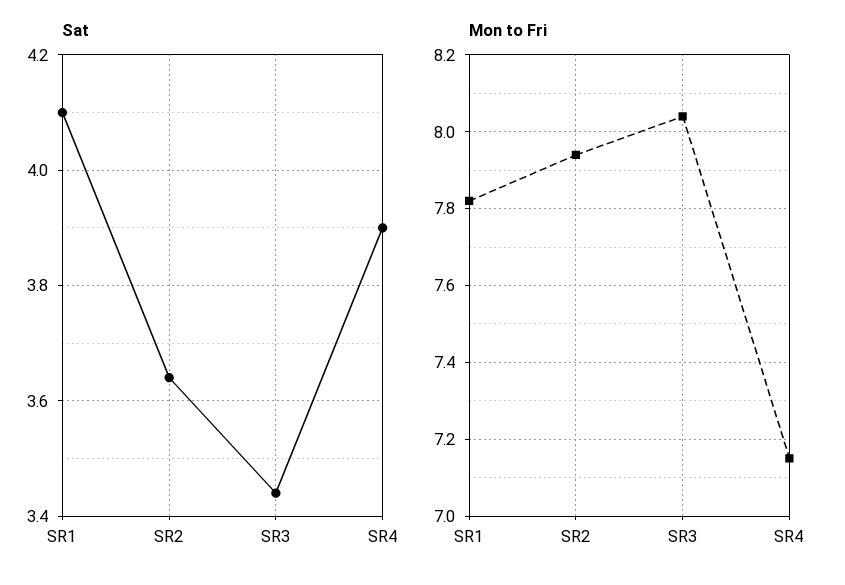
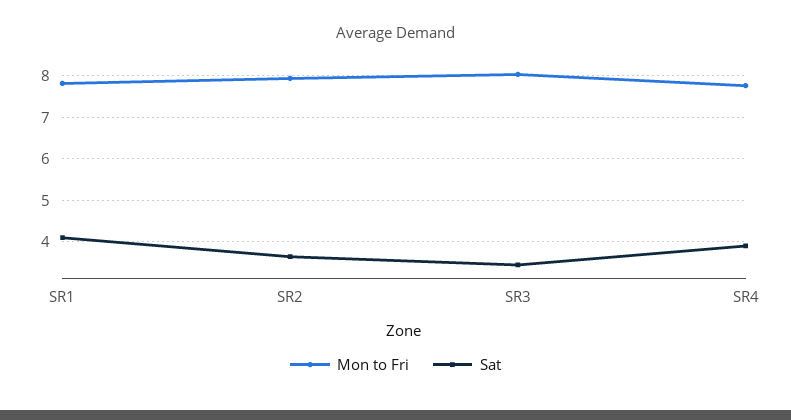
  {
    "Sat": {
      "SR1": 4.1,
      "SR2": 3.65,
      "SR3": 3.45,
      "SR4": 3.9
    },
    "Mon to Fri": {
      "SR1": 7.8,
      "SR2": 7.95,
      "SR3": 8.05,
-     "SR4": 7.15
+     "SR4": 7.8
    }
  }

